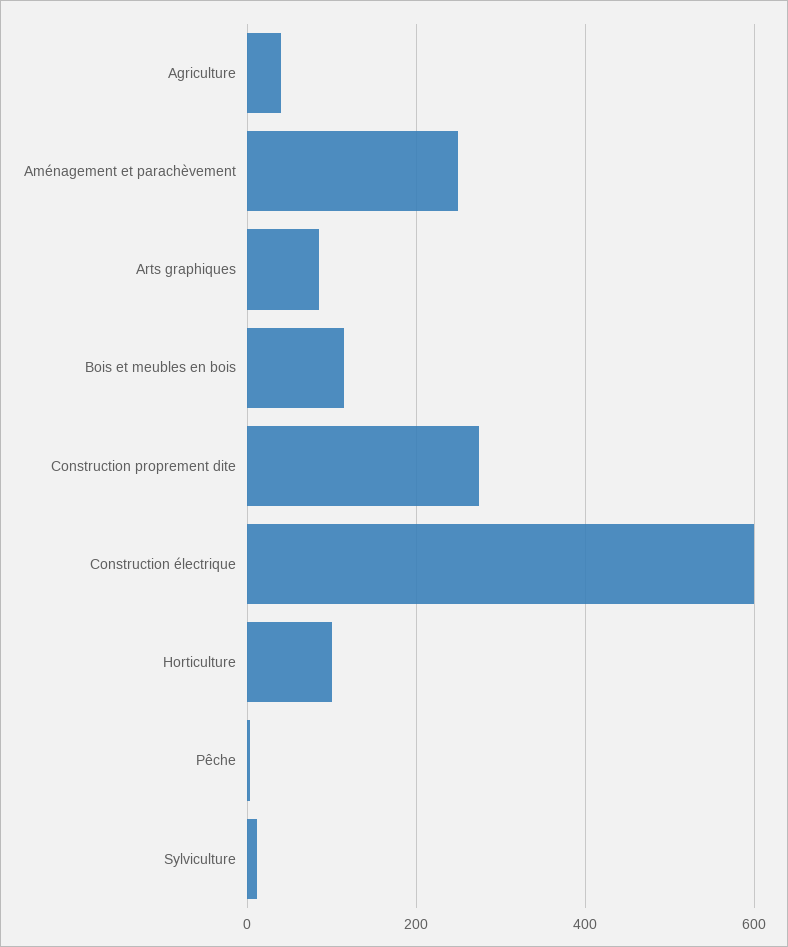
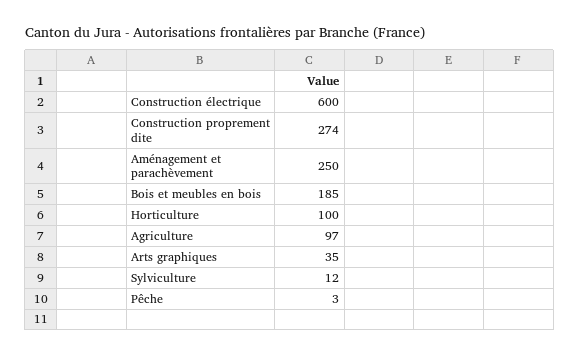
  {
-   "Agriculture": 40,
+   "Agriculture": 97,
    "Aménagement et parachèvement": 250,
-   "Arts graphiques": 80,
+   "Arts graphiques": 35,
-   "Bois et meubles en bois": 120,
+   "Bois et meubles en bois": 185,
    "Construction proprement dite": 274,
    "Construction électrique": 600,
    "Horticulture": 100,
    "Pêche": 3,
    "Sylviculture": 12
  }

